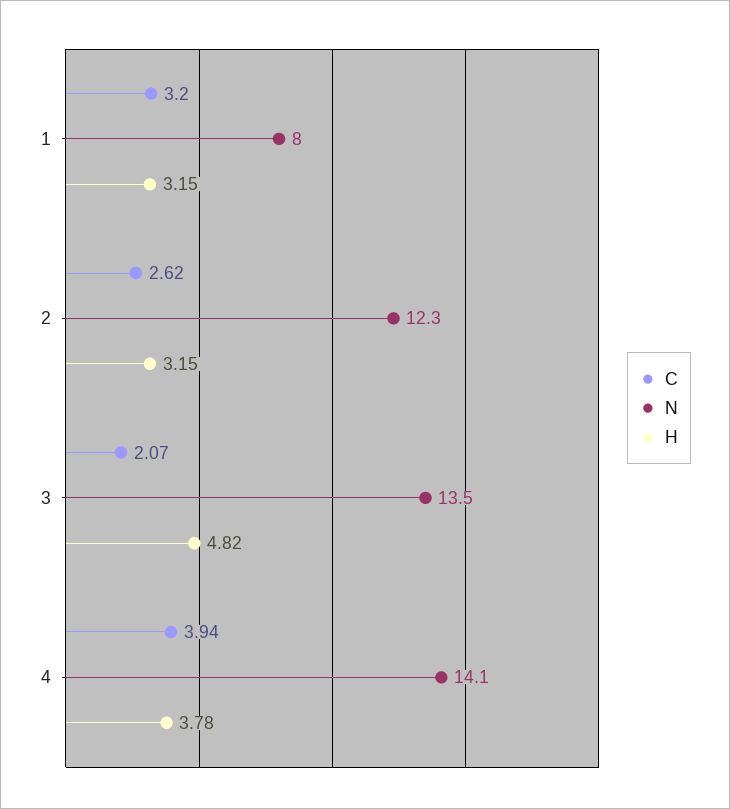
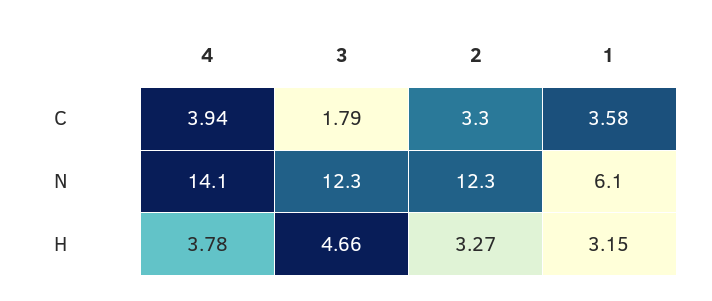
  {
    "C": {
-     "1": 3.2,
+     "1": 3.58,
-     "2": 2.62,
+     "2": 3.3,
-     "3": 2.07,
+     "3": 1.79,
      "4": 3.94
    },
    "N": {
-     "1": 8,
+     "1": 6.1,
      "2": 12.3,
-     "3": 13.5,
+     "3": 12.3,
      "4": 14.1
    },
    "H": {
      "1": 3.15,
-     "2": 3.15,
+     "2": 3.27,
-     "3": 4.82,
+     "3": 4.66,
      "4": 3.78
    }
  }

